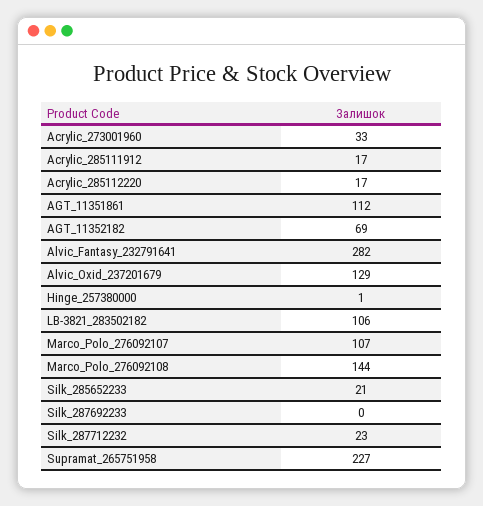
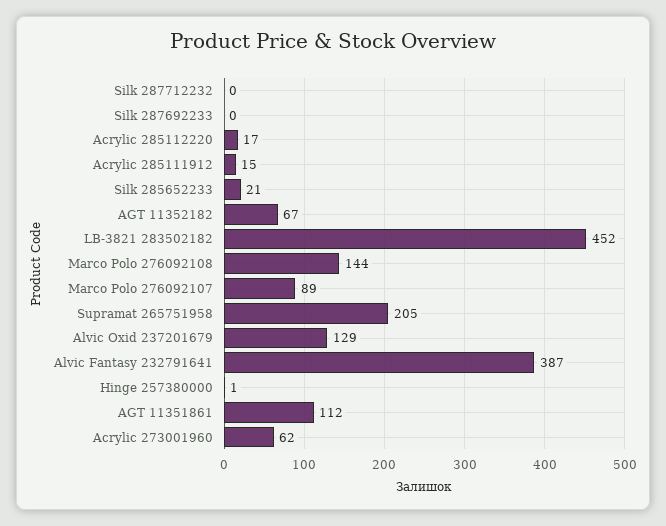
  {
-   "Acrylic_273001960": 33,
+   "Acrylic_273001960": 62,
-   "Acrylic_285111912": 17,
+   "Acrylic_285111912": 15,
    "Acrylic_285112220": 17,
    "AGT_11351861": 112,
-   "AGT_11352182": 69,
+   "AGT_11352182": 67,
-   "Alvic_Fantasy_232791641": 282,
+   "Alvic_Fantasy_232791641": 387,
    "Alvic_Oxid_237201679": 129,
    "Hinge_257380000": 1,
-   "LB-3821_283502182": 106,
+   "LB-3821_283502182": 452,
-   "Marco_Polo_276092107": 107,
+   "Marco_Polo_276092107": 89,
    "Marco_Polo_276092108": 144,
    "Silk_285652233": 21,
    "Silk_287692233": 0,
-   "Silk_287712232": 23,
+   "Silk_287712232": 0,
-   "Supramat_265751958": 227
+   "Supramat_265751958": 205
  }

